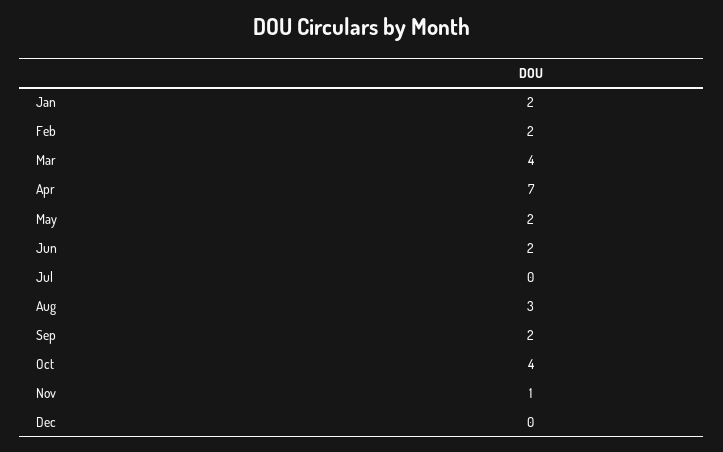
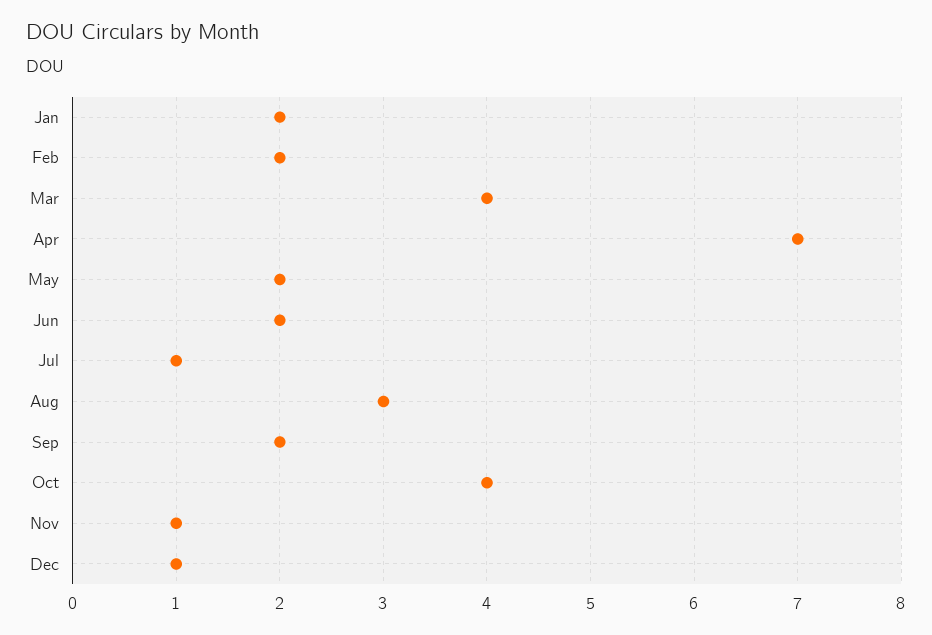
  {
    "Jan": 2,
    "Feb": 2,
    "Mar": 4,
    "Apr": 7,
    "May": 2,
    "Jun": 2,
-   "Jul": 0,
+   "Jul": 1,
    "Aug": 3,
    "Sep": 2,
    "Oct": 4,
    "Nov": 1,
-   "Dec": 0
+   "Dec": 1
  }

